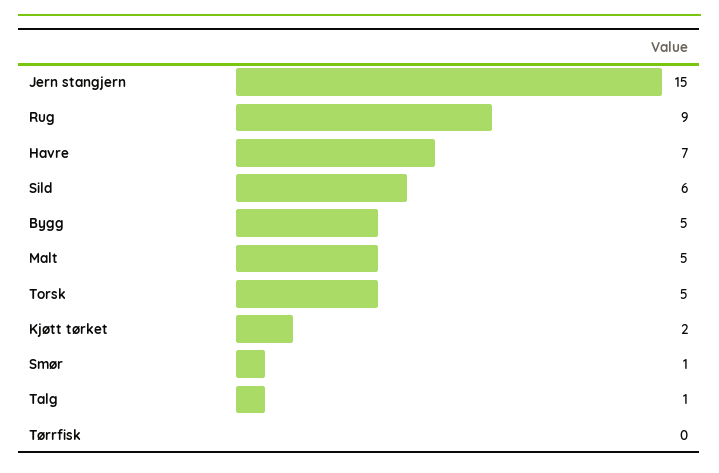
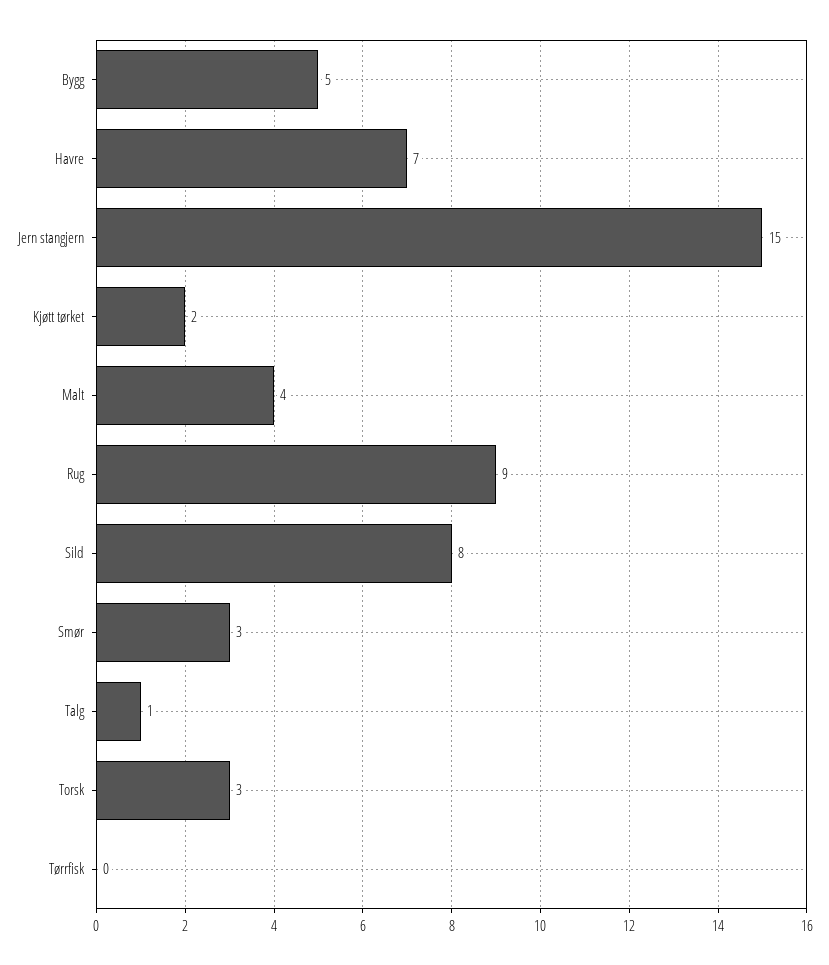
  {
    "Jern stangjern": 15,
    "Rug": 9,
    "Havre": 7,
-   "Sild": 6,
+   "Sild": 8,
    "Bygg": 5,
-   "Malt": 5,
+   "Malt": 4,
-   "Torsk": 5,
+   "Torsk": 3,
    "Kjøtt tørket": 2,
-   "Smør": 1,
+   "Smør": 3,
    "Talg": 1,
    "Tørrfisk": 0
  }

